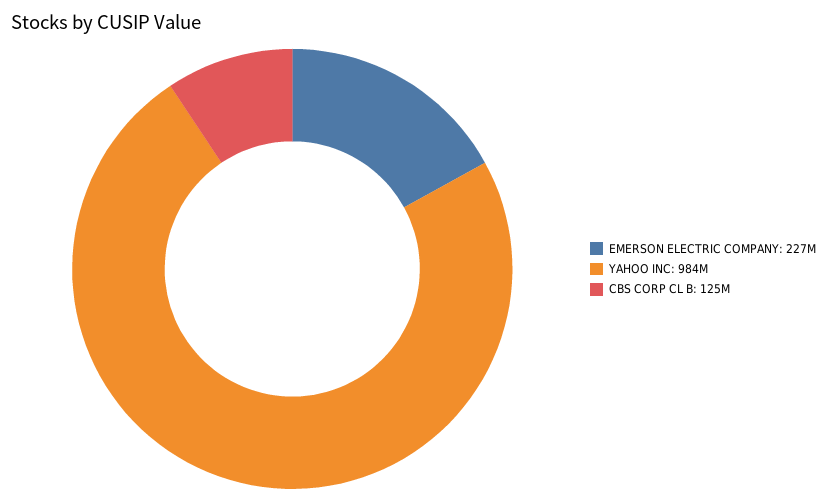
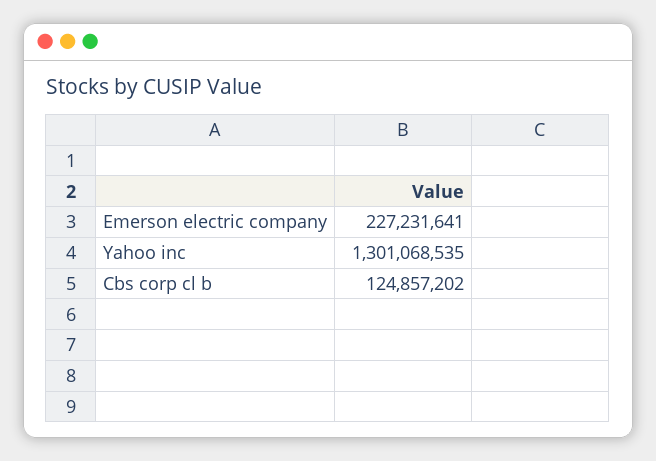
  {
    "EMERSON ELECTRIC COMPANY": 227231641,
-   "YAHOO INC": 984000000,
+   "YAHOO INC": 1301068535,
    "CBS CORP CL B": 124857202
  }

